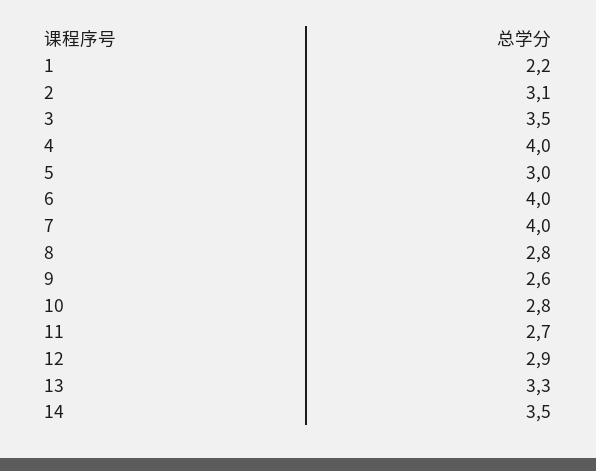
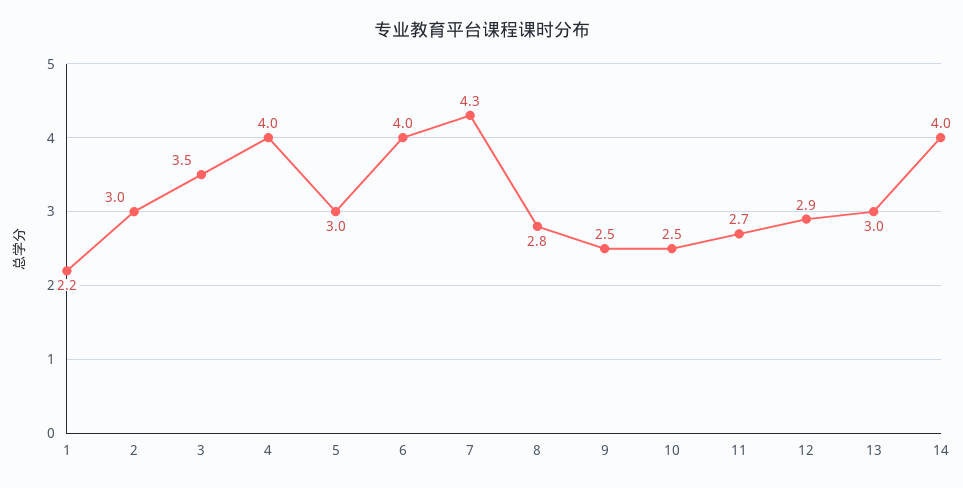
  {
    "1": 2.2,
-   "2": 3.1,
+   "2": 3,
    "3": 3.5,
    "4": 4,
    "5": 3,
    "6": 4,
-   "7": 4,
+   "7": 4.3,
    "8": 2.8,
-   "9": 2.6,
+   "9": 2.5,
-   "10": 2.8,
+   "10": 2.5,
    "11": 2.7,
    "12": 2.9,
-   "13": 3.3,
+   "13": 3,
-   "14": 3.5
+   "14": 4
  }

